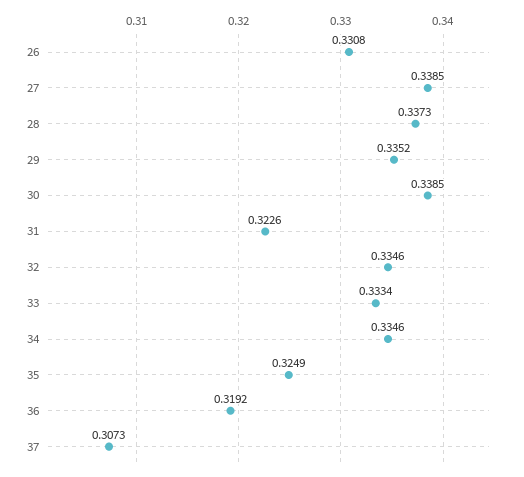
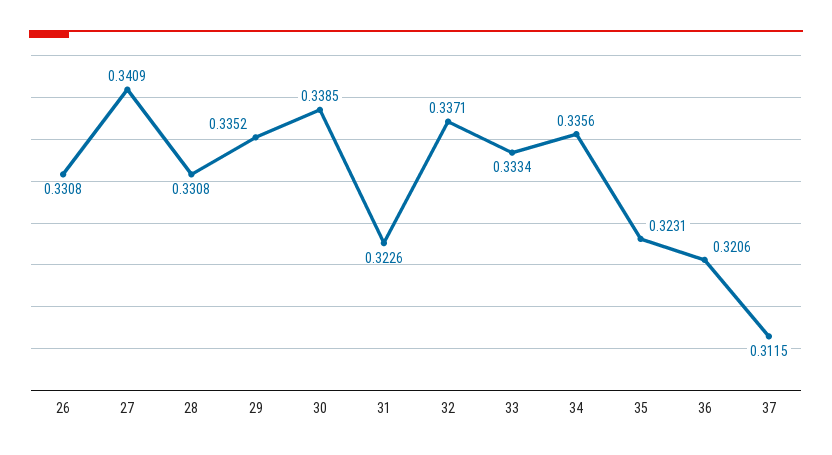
  {
    "26": 0.3308,
-   "27": 0.3385,
+   "27": 0.3409,
-   "28": 0.3373,
+   "28": 0.3308,
    "29": 0.3352,
    "30": 0.3385,
    "31": 0.3226,
-   "32": 0.3346,
+   "32": 0.3371,
    "33": 0.3334,
-   "34": 0.3346,
+   "34": 0.3356,
-   "35": 0.3249,
+   "35": 0.3231,
-   "36": 0.3192,
+   "36": 0.3206,
-   "37": 0.3073
+   "37": 0.3115
  }

